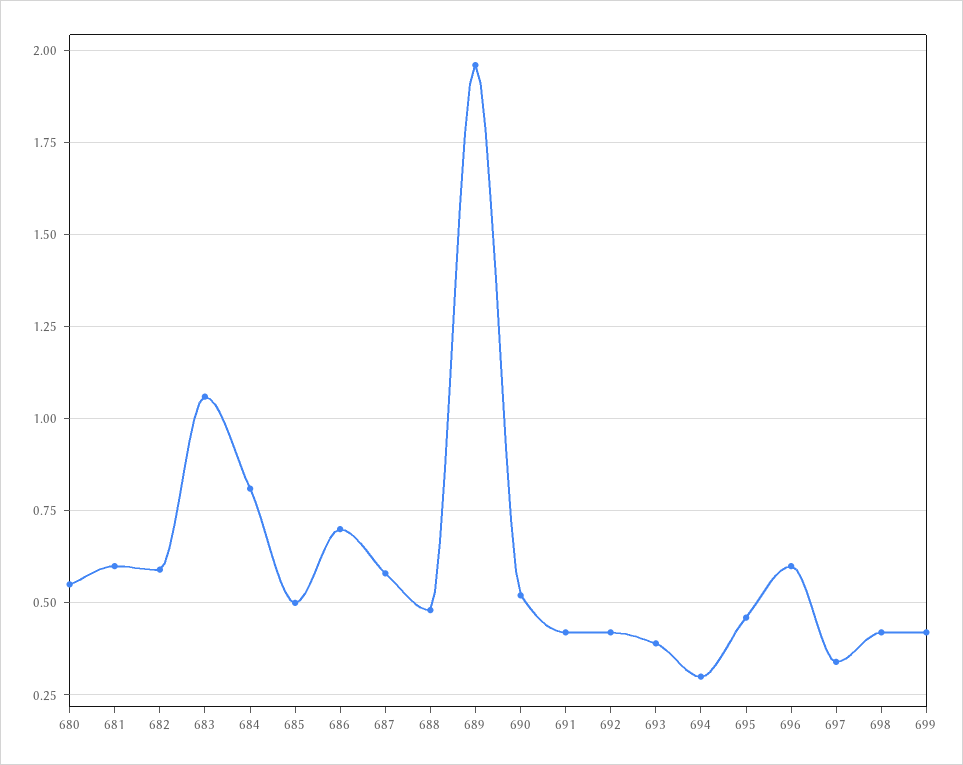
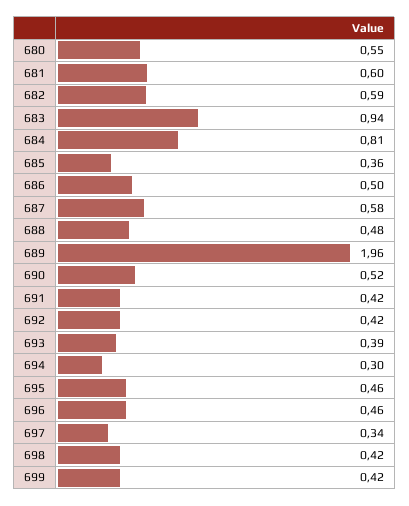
  {
    "680": 0.55,
    "681": 0.6,
    "682": 0.59,
-   "683": 1.05,
+   "683": 0.94,
    "684": 0.81,
-   "685": 0.5,
+   "685": 0.36,
-   "686": 0.7,
+   "686": 0.5,
    "687": 0.58,
    "688": 0.48,
    "689": 1.96,
    "690": 0.52,
    "691": 0.42,
    "692": 0.42,
    "693": 0.39,
    "694": 0.3,
    "695": 0.46,
-   "696": 0.6,
+   "696": 0.46,
    "697": 0.34,
    "698": 0.42,
    "699": 0.42
  }

